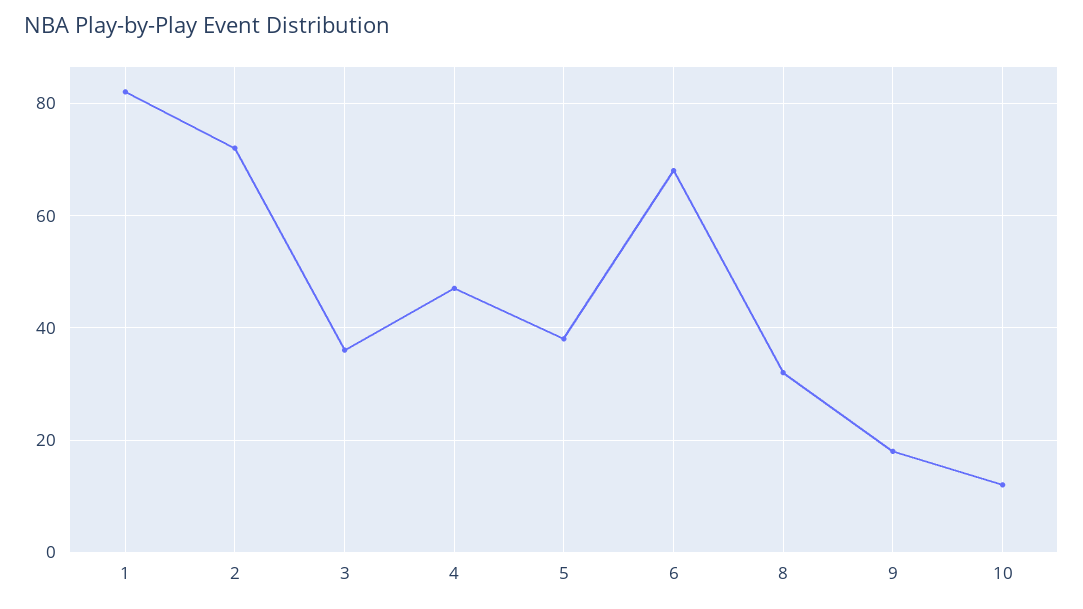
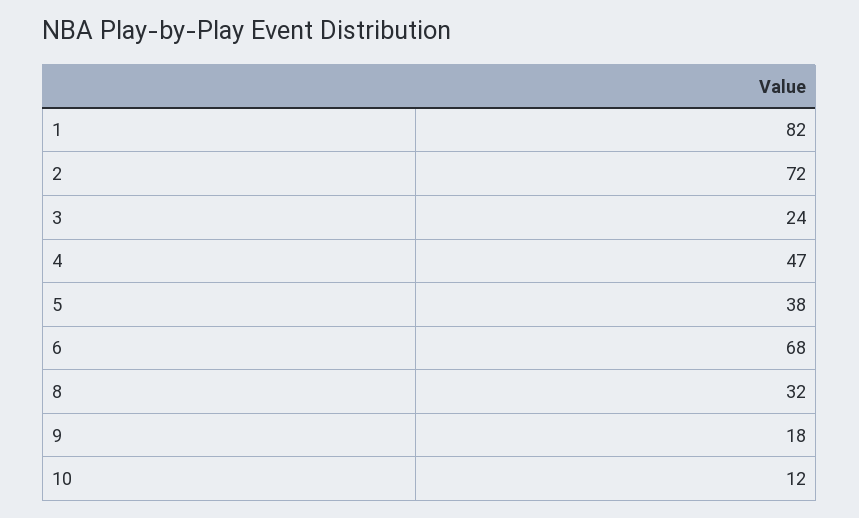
  {
    "1": 82,
    "2": 72,
-   "3": 35,
+   "3": 24,
    "4": 47,
    "5": 38,
    "6": 68,
    "8": 32,
    "9": 18,
    "10": 12
  }

